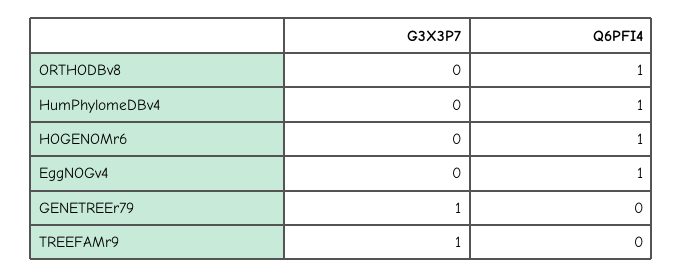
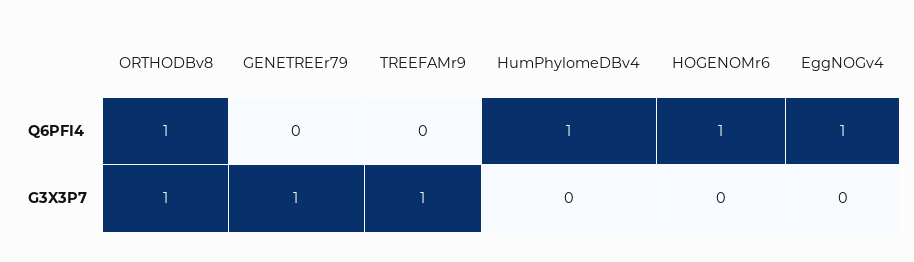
  {
    "G3X3P7": {
-     "ORTHODBv8": 0,
+     "ORTHODBv8": 1,
      "HumPhylomeDBv4": 0,
      "HOGENOMr6": 0,
      "EggNOGv4": 0,
      "GENETREEr79": 1,
      "TREEFAMr9": 1
    },
    "Q6PFI4": {
      "ORTHODBv8": 1,
      "HumPhylomeDBv4": 1,
      "HOGENOMr6": 1,
      "EggNOGv4": 1,
      "GENETREEr79": 0,
      "TREEFAMr9": 0
    }
  }

